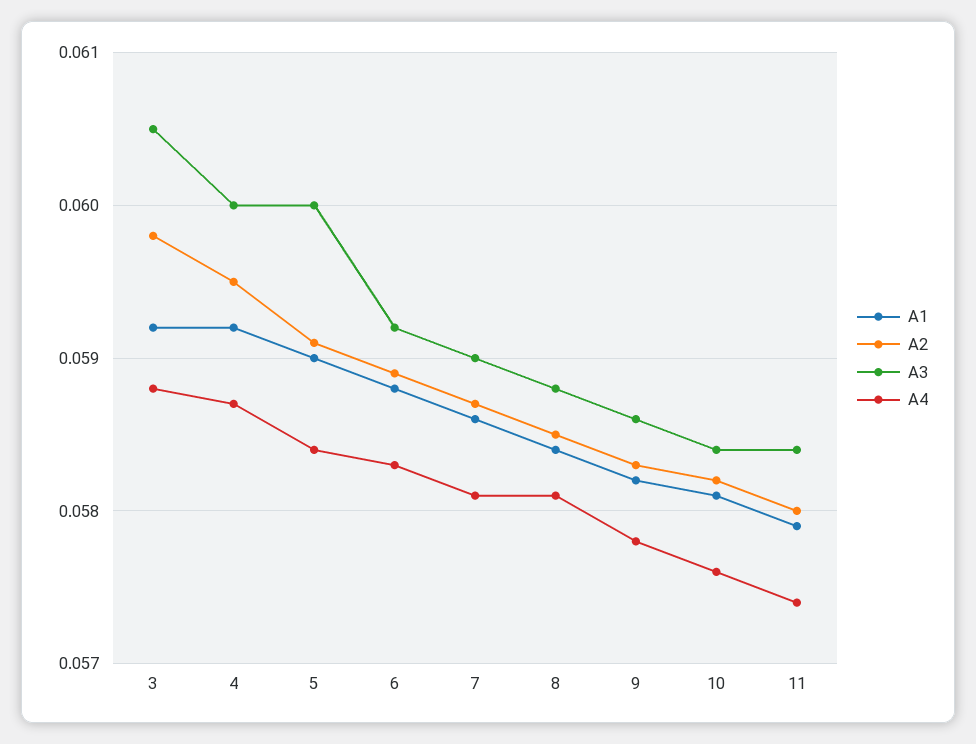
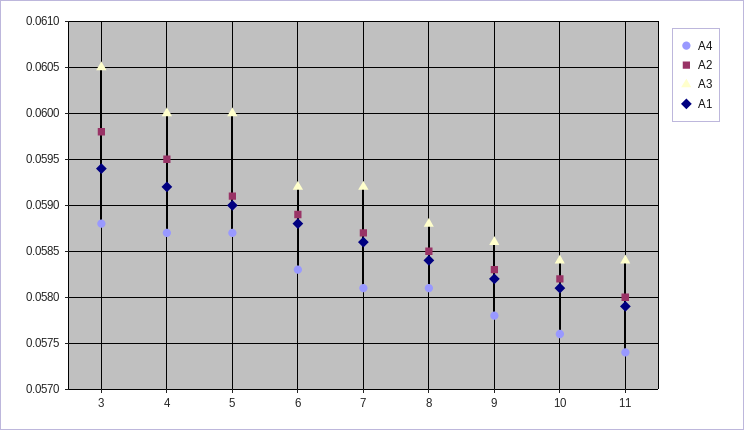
  {
    "A1": {
-     "3": 0.0592,
+     "3": 0.0594,
      "4": 0.0592,
      "5": 0.059,
      "6": 0.0588,
      "7": 0.0586,
      "8": 0.0584,
      "9": 0.0582,
      "10": 0.0581,
      "11": 0.0579
    },
    "A2": {
      "3": 0.0598,
      "4": 0.0595,
      "5": 0.0591,
      "6": 0.0589,
      "7": 0.0587,
      "8": 0.0585,
      "9": 0.0583,
      "10": 0.0582,
      "11": 0.058
    },
    "A3": {
      "3": 0.0605,
      "4": 0.06,
      "5": 0.06,
      "6": 0.0592,
-     "7": 0.059,
+     "7": 0.0592,
      "8": 0.0588,
      "9": 0.0586,
      "10": 0.0584,
      "11": 0.0584
    },
    "A4": {
      "3": 0.0588,
      "4": 0.0587,
-     "5": 0.0584,
+     "5": 0.0587,
      "6": 0.0583,
      "7": 0.0581,
      "8": 0.0581,
      "9": 0.0578,
      "10": 0.0576,
      "11": 0.0574
    }
  }

